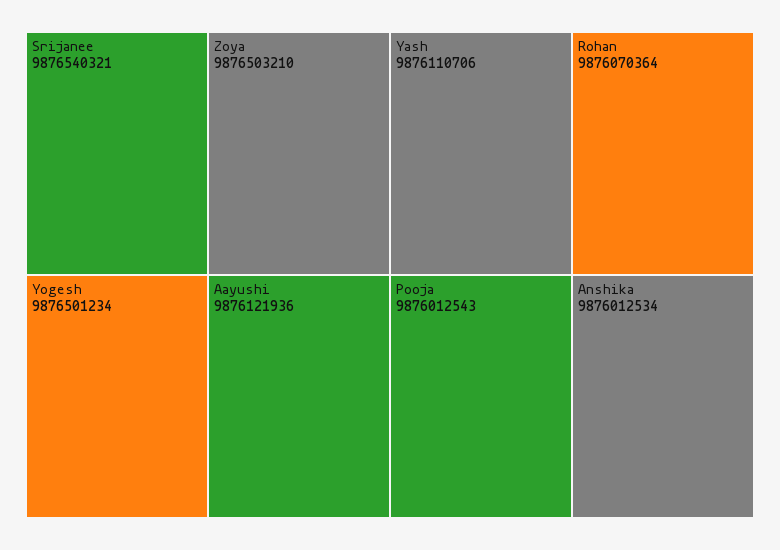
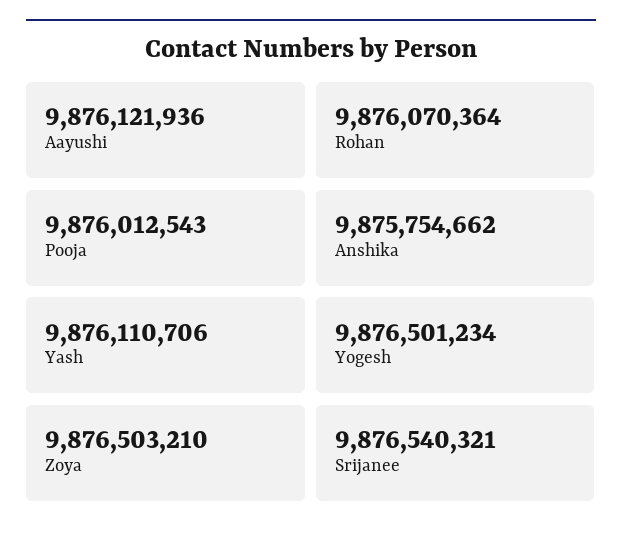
  {
    "Srijanee": 9876540321,
    "Zoya": 9876503210,
    "Yogesh": 9876501234,
    "Aayushi": 9876121936,
    "Yash": 9876110706,
    "Rohan": 9876070364,
    "Pooja": 9876012543,
-   "Anshika": 9876012534
+   "Anshika": 9875754662
  }

